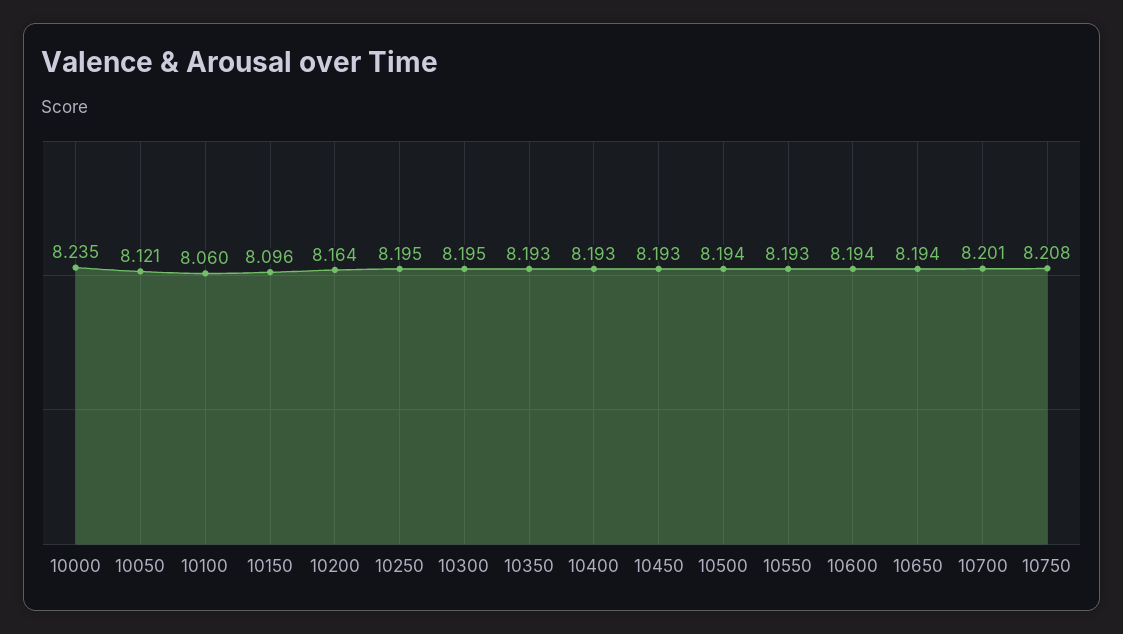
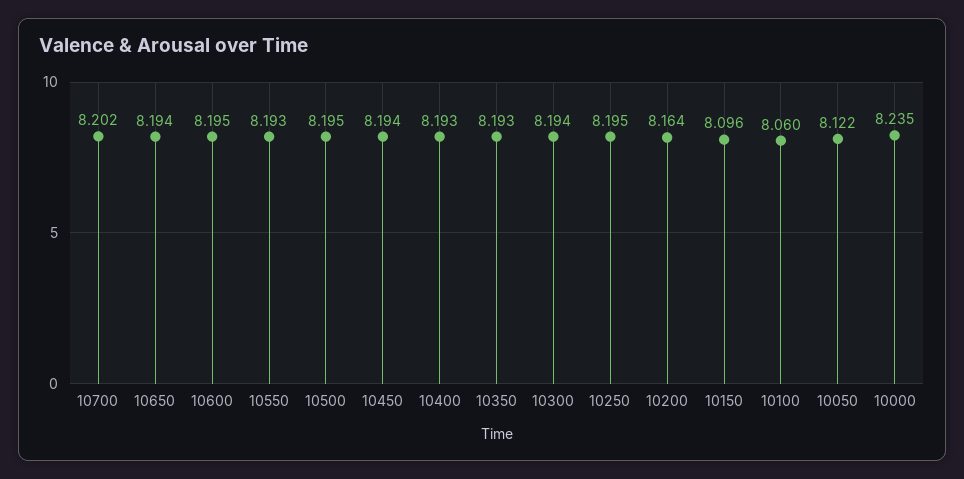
  {
    "10000": 8.235,
-   "10050": 8.121,
+   "10050": 8.122,
    "10100": 8.06,
    "10150": 8.096,
    "10200": 8.164,
    "10250": 8.195,
-   "10300": 8.195,
+   "10300": 8.194,
    "10350": 8.193,
    "10400": 8.193,
-   "10450": 8.193,
+   "10450": 8.194,
-   "10500": 8.194,
+   "10500": 8.195,
    "10550": 8.193,
-   "10600": 8.194,
+   "10600": 8.195,
    "10650": 8.194,
-   "10700": 8.201,
+   "10700": 8.202
-   "10750": 8.208
  }

